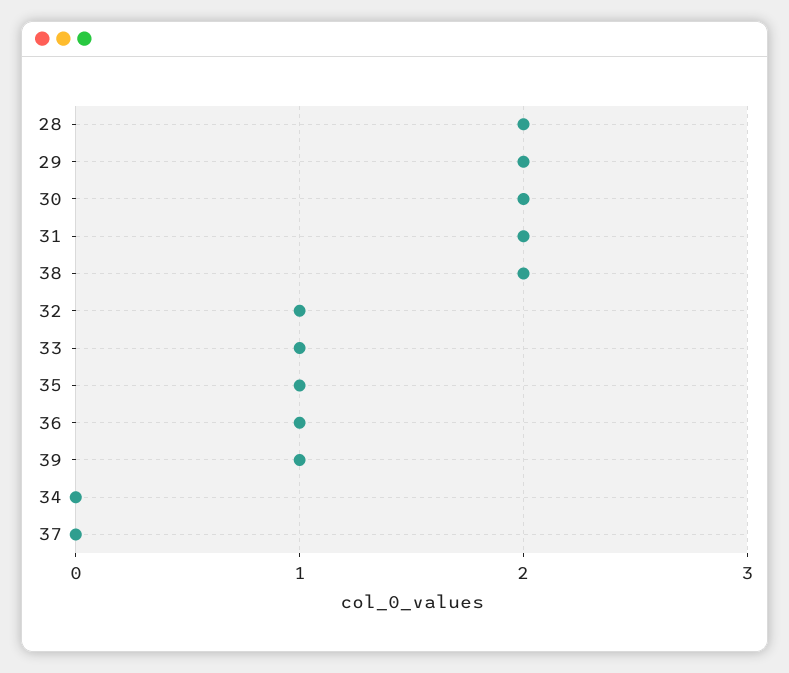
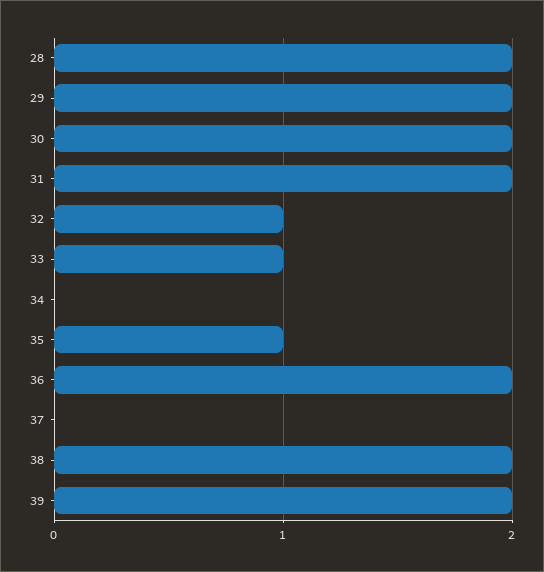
  {
    "28": 2,
    "29": 2,
    "30": 2,
    "31": 2,
    "38": 2,
    "32": 1,
    "33": 1,
    "35": 1,
-   "36": 1,
+   "36": 2,
-   "39": 1,
+   "39": 2,
    "34": 0,
    "37": 0
  }

